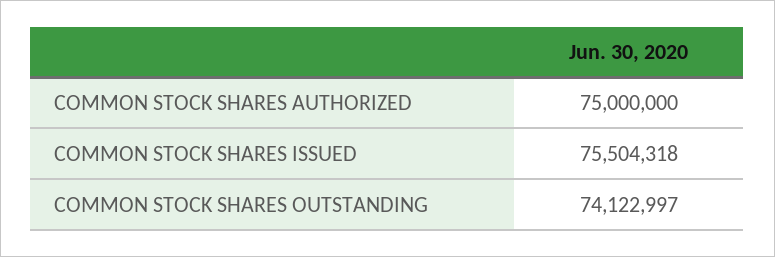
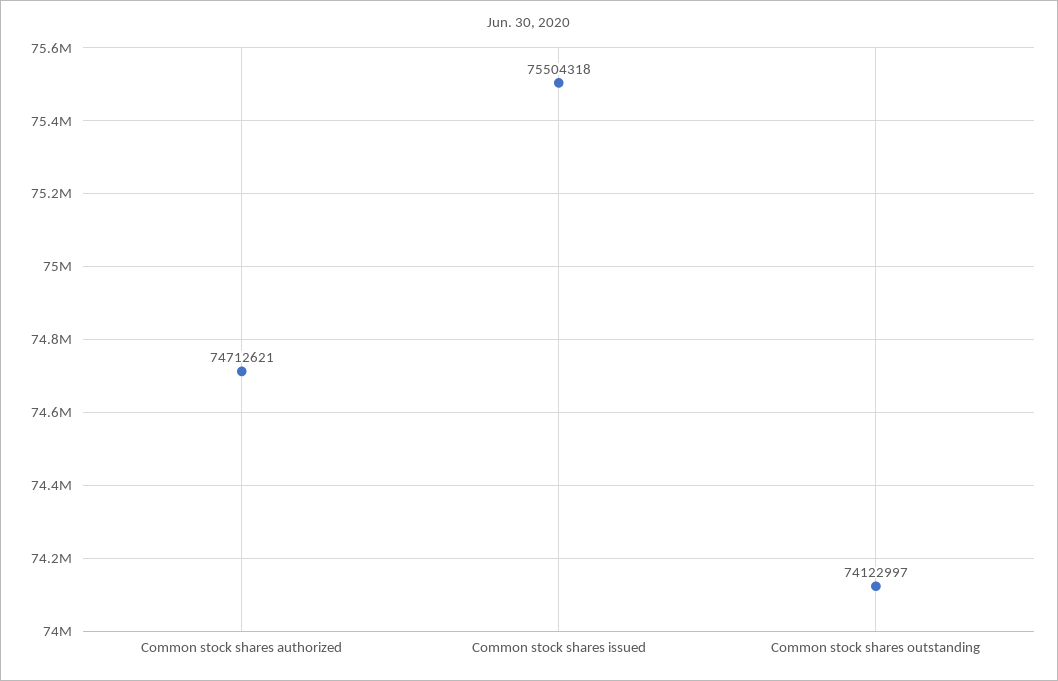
  {
-   "COMMON STOCK SHARES AUTHORIZED": 75000000,
+   "COMMON STOCK SHARES AUTHORIZED": 74712621,
    "COMMON STOCK SHARES ISSUED": 75504318,
    "COMMON STOCK SHARES OUTSTANDING": 74122997
  }

